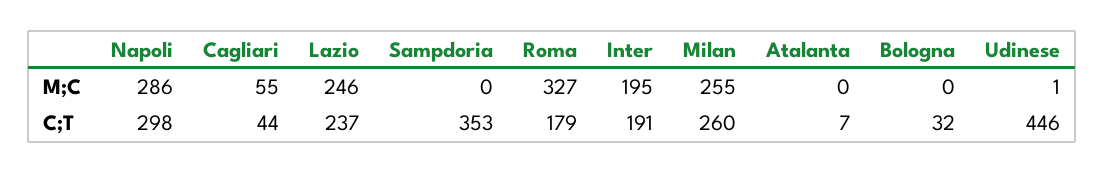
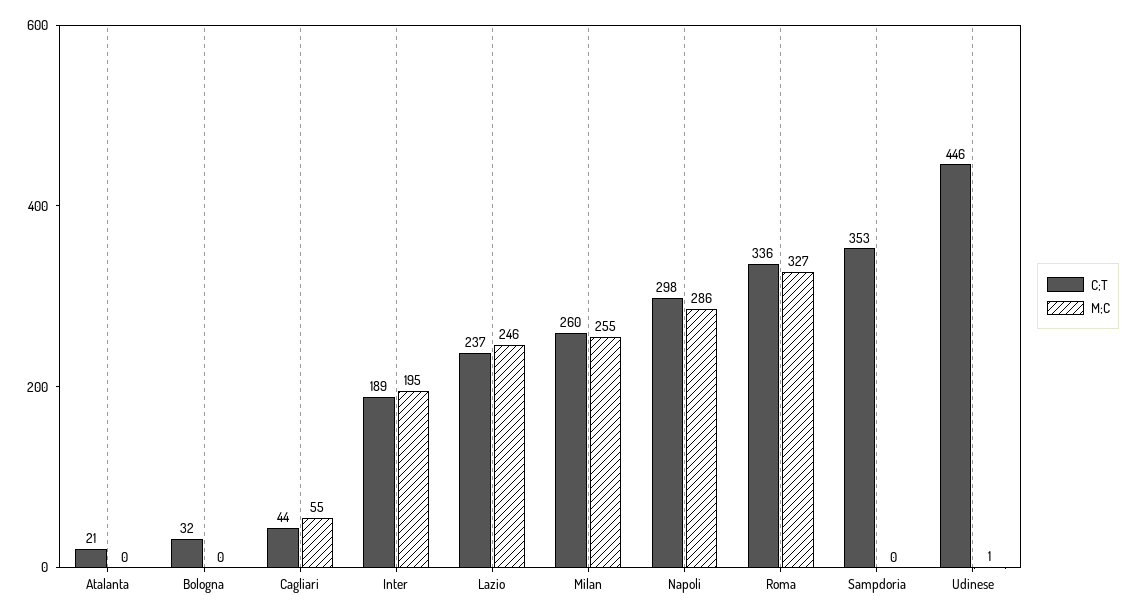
  {
    "M;C": {
      "Napoli": 286,
      "Cagliari": 55,
      "Lazio": 246,
      "Sampdoria": 0,
      "Roma": 327,
      "Inter": 195,
      "Milan": 255,
      "Atalanta": 0,
      "Bologna": 0,
      "Udinese": 1
    },
    "C;T": {
      "Napoli": 298,
      "Cagliari": 44,
      "Lazio": 237,
      "Sampdoria": 353,
-     "Roma": 179,
+     "Roma": 336,
-     "Inter": 191,
+     "Inter": 189,
      "Milan": 260,
-     "Atalanta": 7,
+     "Atalanta": 21,
      "Bologna": 32,
      "Udinese": 446
    }
  }

